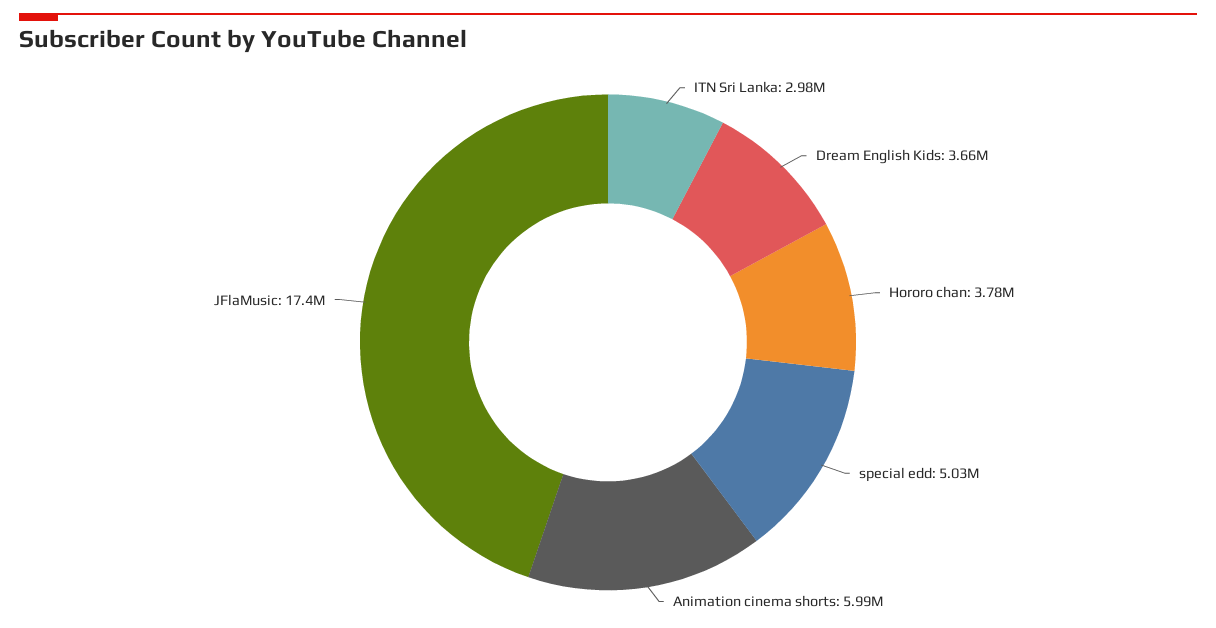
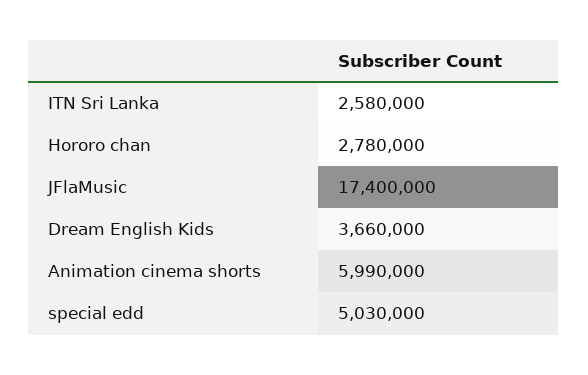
  {
-   "ITN Sri Lanka": 2980000,
+   "ITN Sri Lanka": 2580000,
    "Dream English Kids": 3660000,
-   "Hororo chan": 3780000,
+   "Hororo chan": 2780000,
    "special edd": 5030000,
    "Animation cinema shorts": 5990000,
    "JFlaMusic": 17400000
  }

